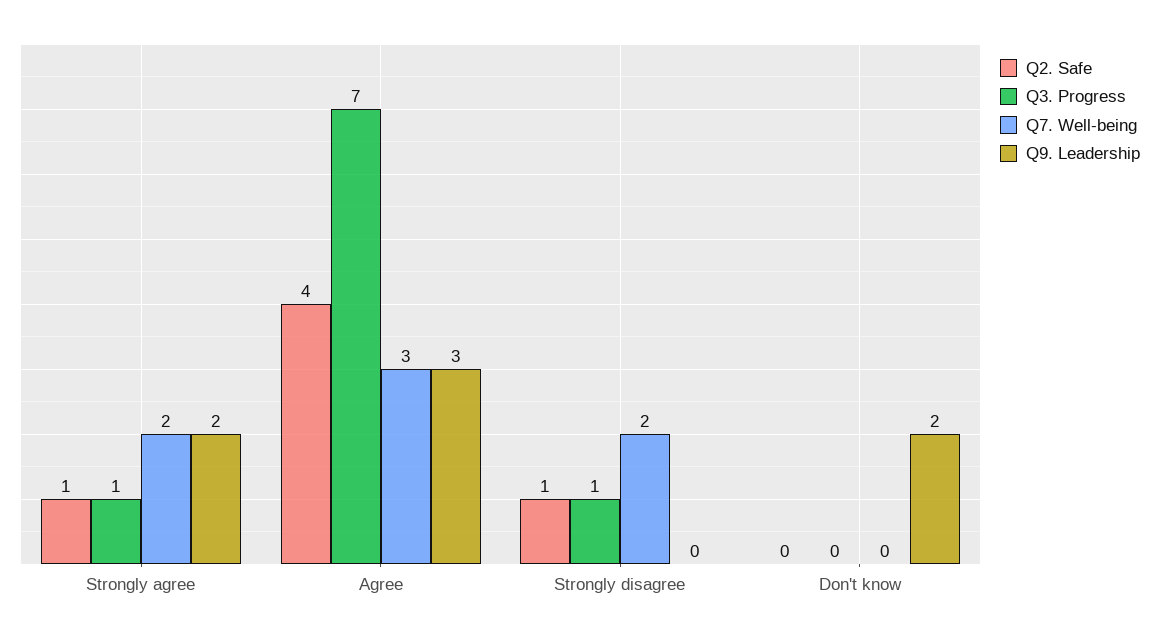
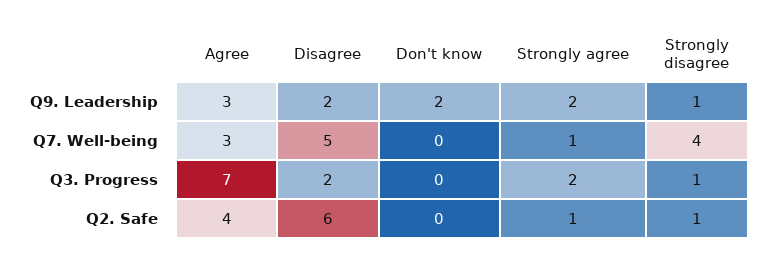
  {
    "Q2. Safe": {
      "Strongly agree": 1,
      "Agree": 4,
      "Strongly disagree": 1,
-     "Don't know": 0
+     "Don't know": 0,
+     "Disagree": 6
    },
    "Q3. Progress": {
-     "Strongly agree": 1,
+     "Strongly agree": 2,
      "Agree": 7,
      "Strongly disagree": 1,
-     "Don't know": 0
+     "Don't know": 0,
+     "Disagree": 2
    },
    "Q7. Well-being": {
-     "Strongly agree": 2,
+     "Strongly agree": 1,
      "Agree": 3,
-     "Strongly disagree": 2,
+     "Strongly disagree": 4,
-     "Don't know": 0
+     "Don't know": 0,
+     "Disagree": 5
    },
    "Q9. Leadership": {
      "Strongly agree": 2,
      "Agree": 3,
-     "Strongly disagree": 0,
+     "Strongly disagree": 1,
-     "Don't know": 2
+     "Don't know": 2,
+     "Disagree": 2
    }
  }

